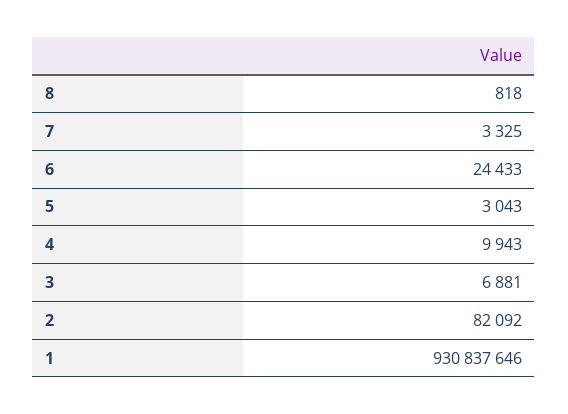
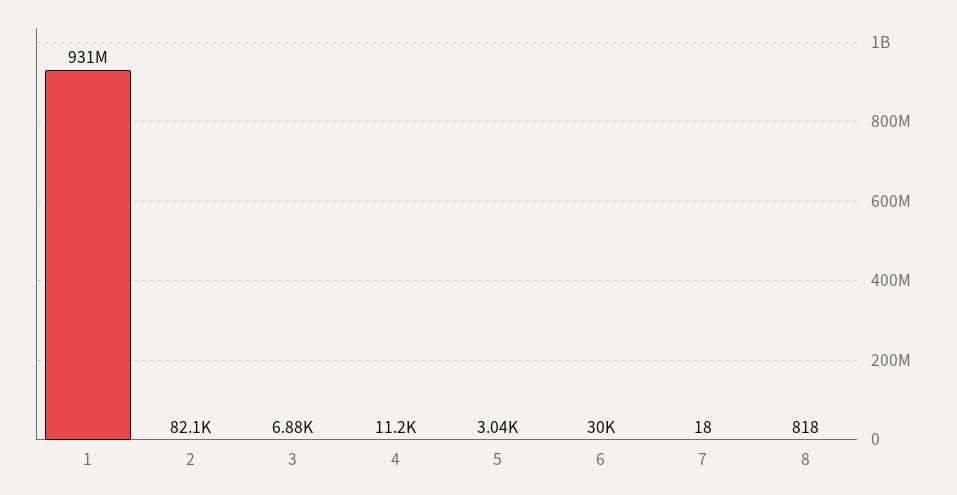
  {
    "8": 818,
-   "7": 3325,
+   "7": 18,
-   "6": 24433,
+   "6": 30000,
    "5": 3043,
-   "4": 9943,
+   "4": 11200,
    "3": 6881,
    "2": 82092,
    "1": 930837646
  }

